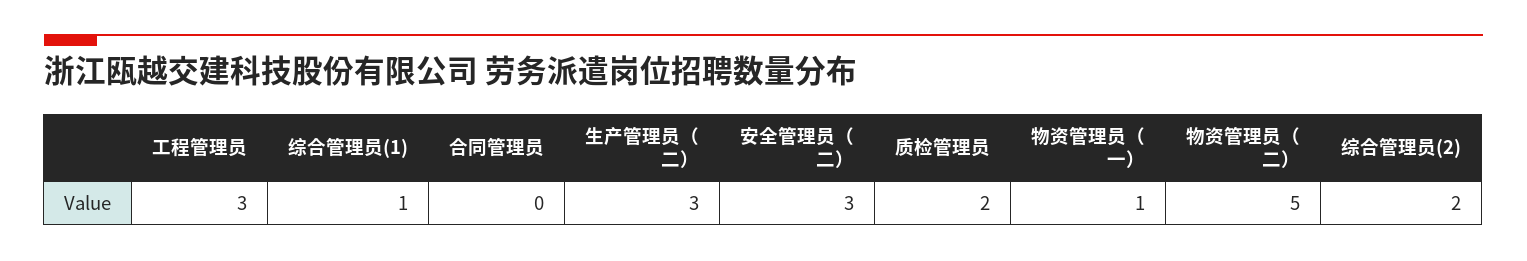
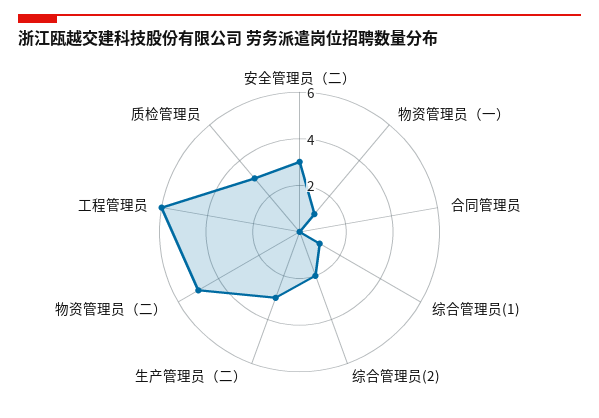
  {
-   "工程管理员": 3,
+   "工程管理员": 6,
    "综合管理员(1)": 1,
    "合同管理员": 0,
    "生产管理员（二）": 3,
    "安全管理员（二）": 3,
-   "质检管理员": 2,
+   "质检管理员": 3,
    "物资管理员（一）": 1,
    "物资管理员（二）": 5,
    "综合管理员(2)": 2
  }

